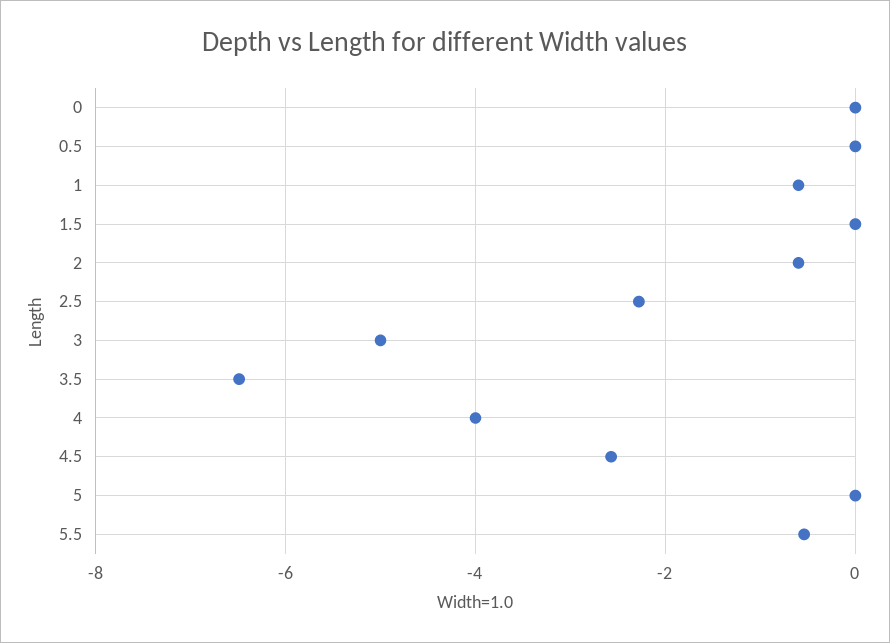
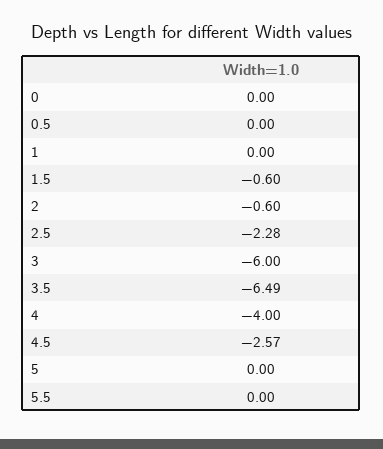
  {
    "0": 0,
    "0.5": 0,
-   "1": -0.6,
+   "1": 0,
-   "1.5": 0,
+   "1.5": -0.6,
    "2": -0.6,
    "2.5": -2.28,
-   "3": -5,
+   "3": -6,
    "3.5": -6.49,
    "4": -4,
    "4.5": -2.57,
    "5": 0,
-   "5.5": -0.6
+   "5.5": 0
  }

